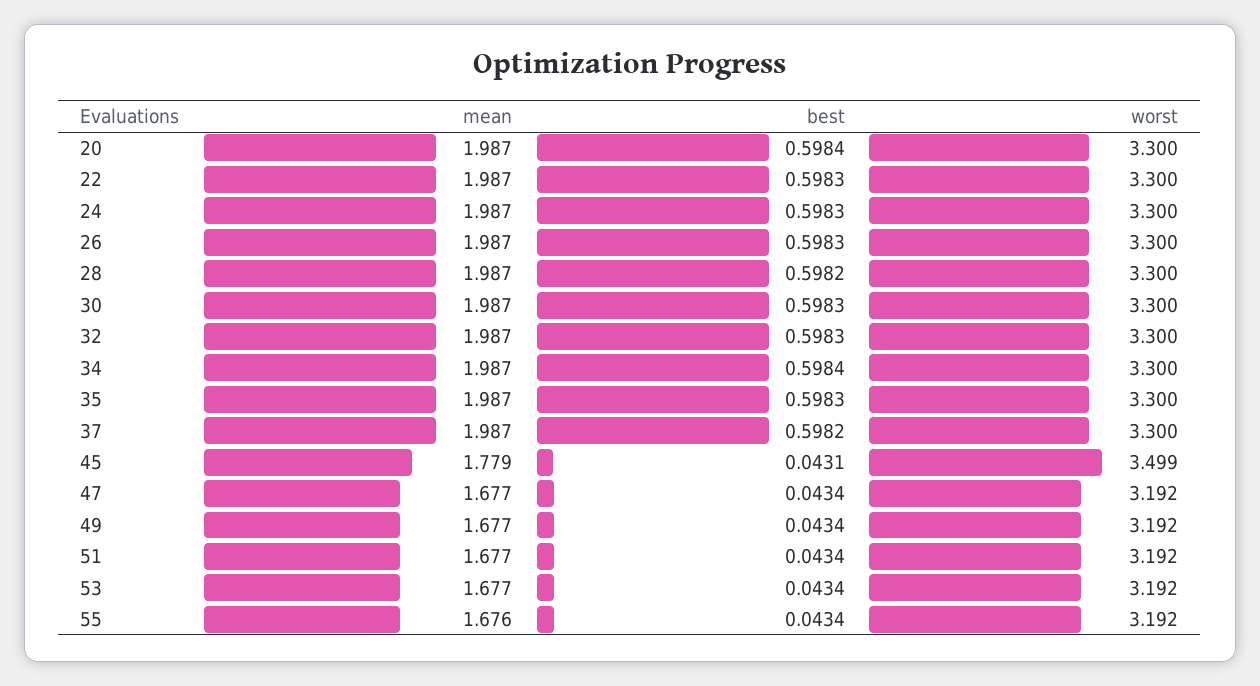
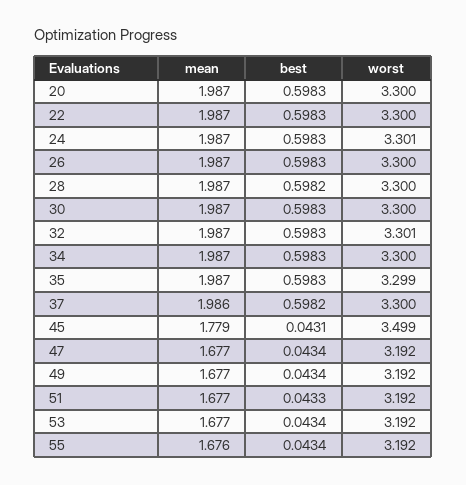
  {
    "mean": {
      "20": 1.987,
      "22": 1.987,
      "24": 1.987,
      "26": 1.987,
      "28": 1.987,
      "30": 1.987,
      "32": 1.987,
      "34": 1.987,
      "35": 1.987,
-     "37": 1.987,
+     "37": 1.986,
      "45": 1.779,
      "47": 1.677,
      "49": 1.677,
      "51": 1.677,
      "53": 1.677,
      "55": 1.676
    },
    "best": {
-     "20": 0.5984,
+     "20": 0.5983,
      "22": 0.5983,
      "24": 0.5983,
      "26": 0.5983,
      "28": 0.5982,
      "30": 0.5983,
      "32": 0.5983,
-     "34": 0.5984,
+     "34": 0.5983,
      "35": 0.5983,
      "37": 0.5982,
      "45": 0.0431,
      "47": 0.0434,
      "49": 0.0434,
-     "51": 0.0434,
+     "51": 0.0433,
      "53": 0.0434,
      "55": 0.0434
    },
    "worst": {
      "20": 3.3,
      "22": 3.3,
-     "24": 3.3,
+     "24": 3.301,
      "26": 3.3,
      "28": 3.3,
      "30": 3.3,
-     "32": 3.3,
+     "32": 3.301,
      "34": 3.3,
-     "35": 3.3,
+     "35": 3.299,
      "37": 3.3,
      "45": 3.499,
      "47": 3.192,
      "49": 3.192,
      "51": 3.192,
      "53": 3.192,
      "55": 3.192
    }
  }

